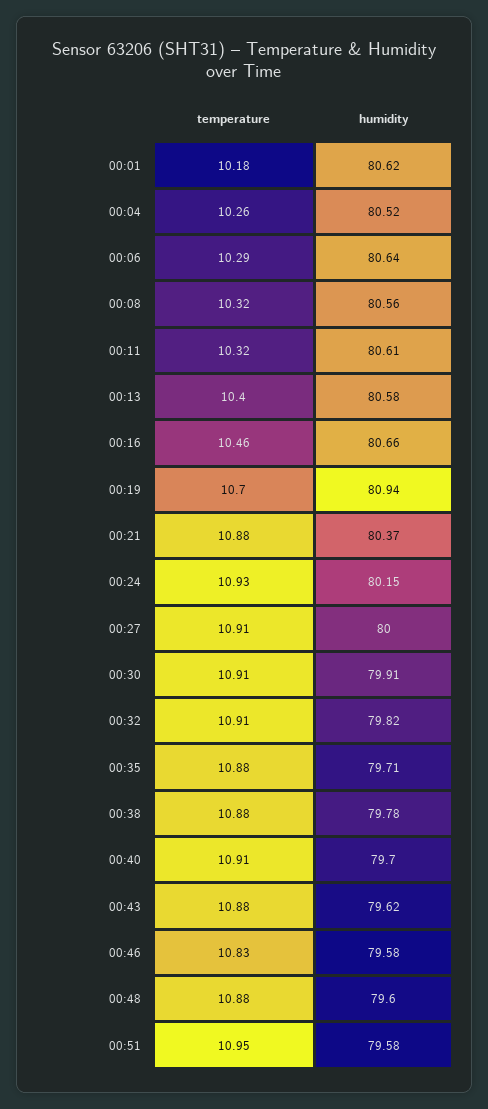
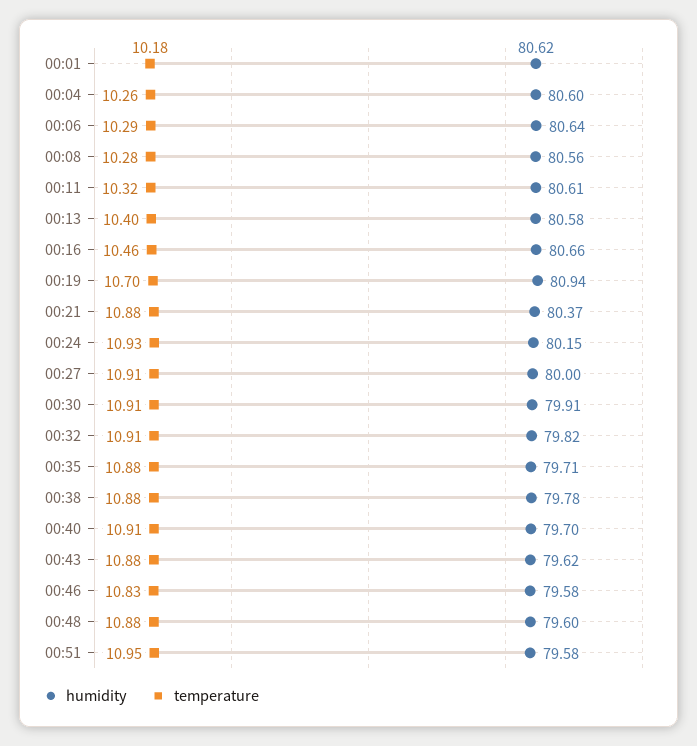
  {
    "temperature": {
      "00:01": 10.18,
      "00:04": 10.26,
      "00:06": 10.29,
-     "00:08": 10.32,
+     "00:08": 10.28,
      "00:11": 10.32,
      "00:13": 10.4,
      "00:16": 10.46,
      "00:19": 10.7,
      "00:21": 10.88,
      "00:24": 10.93,
      "00:27": 10.91,
      "00:30": 10.91,
      "00:32": 10.91,
      "00:35": 10.88,
      "00:38": 10.88,
      "00:40": 10.91,
      "00:43": 10.88,
      "00:46": 10.83,
      "00:48": 10.88,
      "00:51": 10.95
    },
    "humidity": {
      "00:01": 80.62,
-     "00:04": 80.52,
+     "00:04": 80.6,
      "00:06": 80.64,
      "00:08": 80.56,
      "00:11": 80.61,
      "00:13": 80.58,
      "00:16": 80.66,
      "00:19": 80.94,
      "00:21": 80.37,
      "00:24": 80.15,
      "00:27": 80,
      "00:30": 79.91,
      "00:32": 79.82,
      "00:35": 79.71,
      "00:38": 79.78,
      "00:40": 79.7,
      "00:43": 79.62,
      "00:46": 79.58,
      "00:48": 79.6,
      "00:51": 79.58
    }
  }

